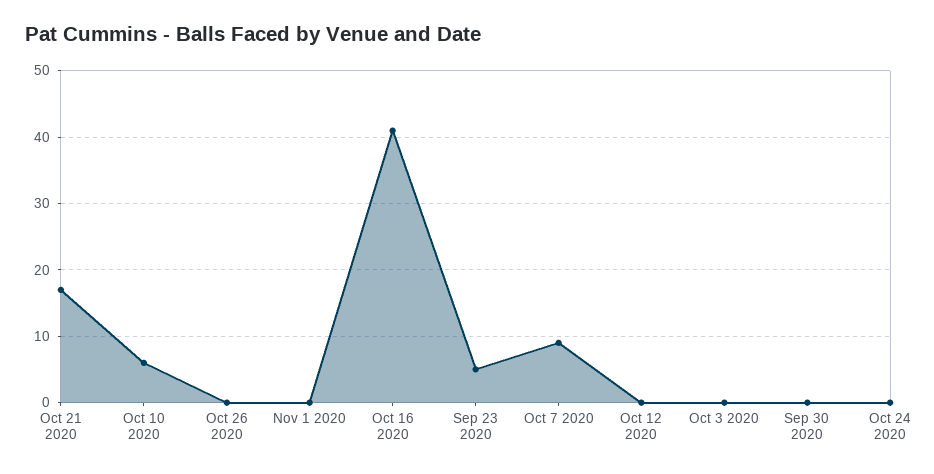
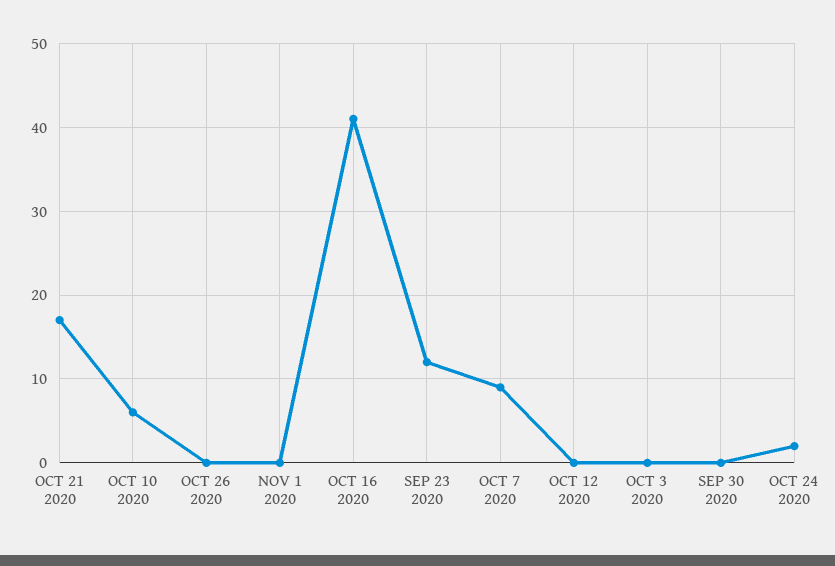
  {
    "Oct 21 2020": 17,
    "Oct 10 2020": 6,
    "Oct 26 2020": 0,
    "Nov 1 2020": 0,
    "Oct 16 2020": 41,
-   "Sep 23 2020": 5,
+   "Sep 23 2020": 12,
    "Oct 7 2020": 9,
    "Oct 12 2020": 0,
    "Oct 3 2020": 0,
    "Sep 30 2020": 0,
-   "Oct 24 2020": 0
+   "Oct 24 2020": 2
  }

